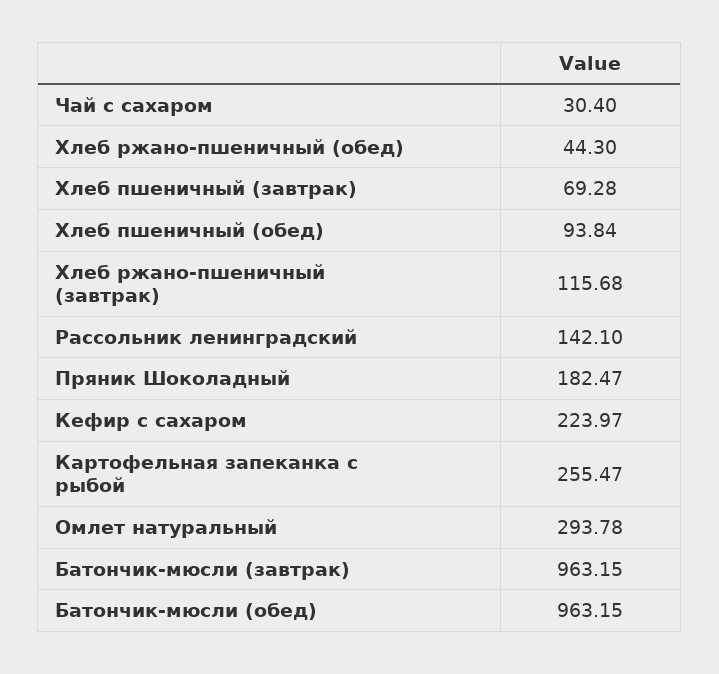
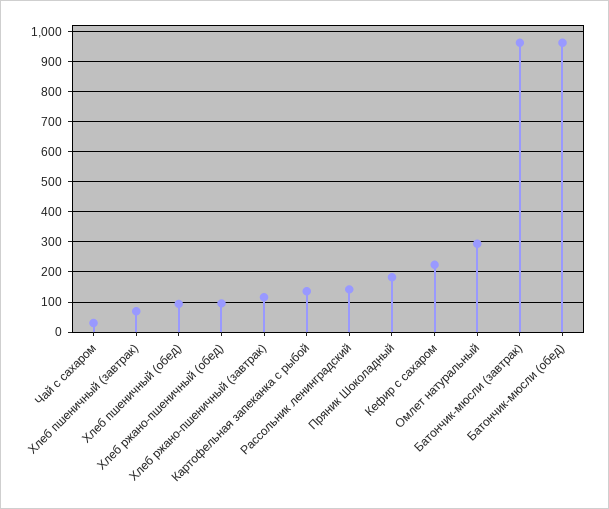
  {
    "Чай с сахаром": 30.4,
-   "Хлеб ржано-пшеничный (обед)": 44.3,
+   "Хлеб ржано-пшеничный (обед)": 100,
    "Хлеб пшеничный (завтрак)": 69.28,
    "Хлеб пшеничный (обед)": 93.84,
    "Хлеб ржано-пшеничный (завтрак)": 115.68,
    "Рассольник ленинградский": 142.1,
    "Пряник Шоколадный": 182.47,
    "Кефир с сахаром": 223.97,
-   "Картофельная запеканка с рыбой": 255.47,
+   "Картофельная запеканка с рыбой": 140,
    "Омлет натуральный": 293.78,
    "Батончик-мюсли (завтрак)": 963.15,
    "Батончик-мюсли (обед)": 963.15
  }

